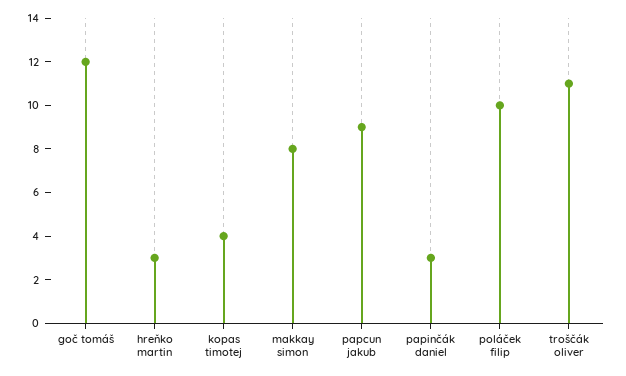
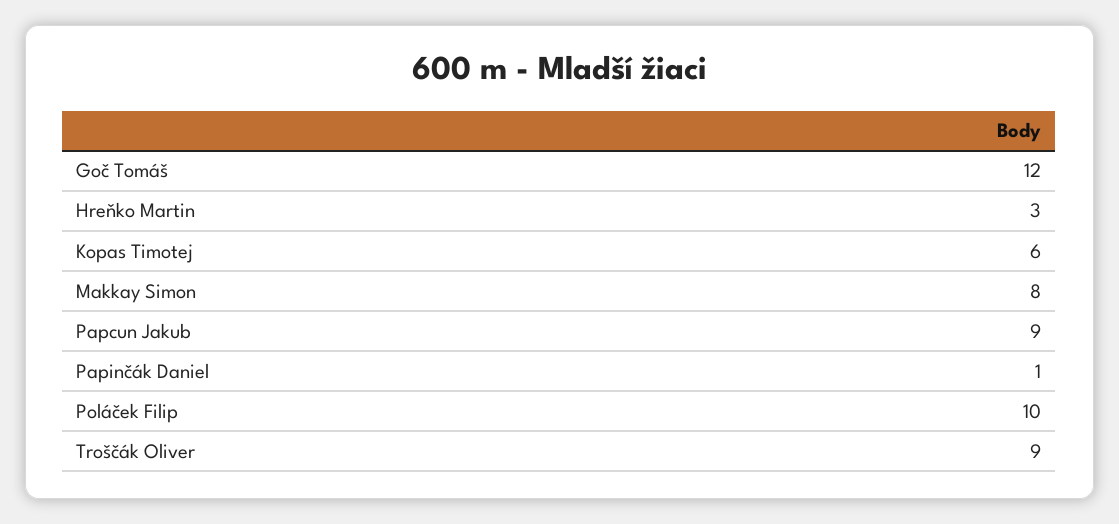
  {
    "goč tomáš": 12,
    "hreňko martin": 3,
-   "kopas timotej": 4,
+   "kopas timotej": 6,
    "makkay simon": 8,
    "papcun jakub": 9,
-   "papinčák daniel": 3,
+   "papinčák daniel": 1,
    "poláček filip": 10,
-   "troščák oliver": 11
+   "troščák oliver": 9
  }

